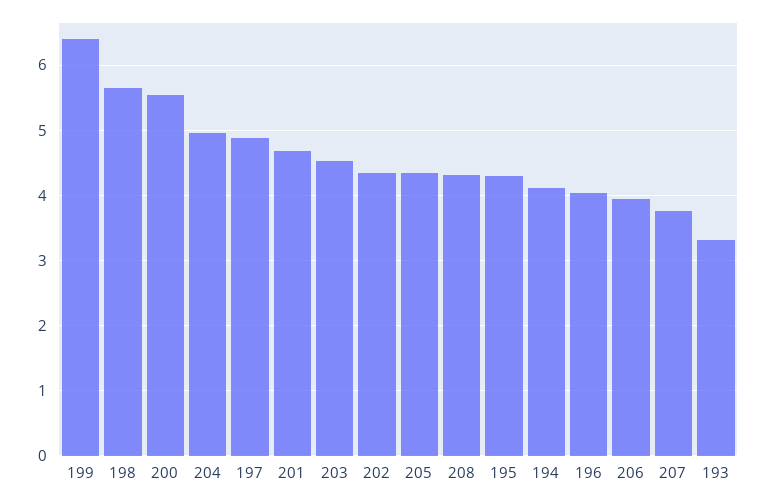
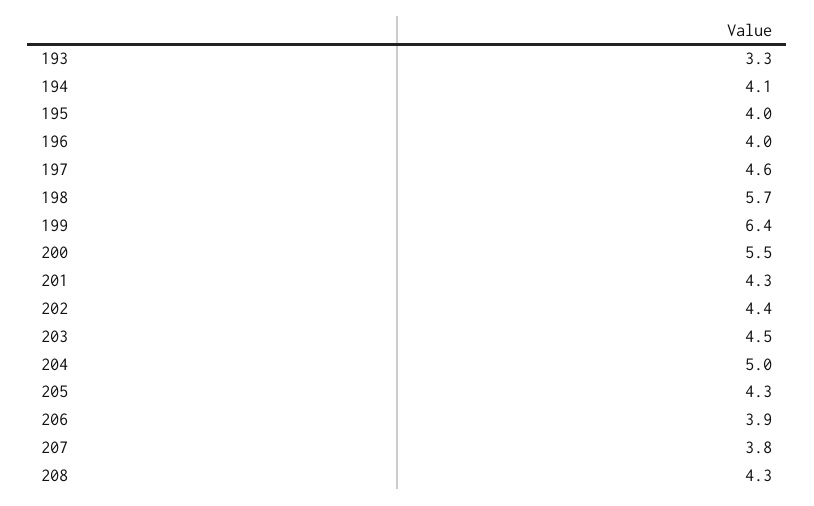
  {
    "199": 6.4,
    "198": 5.7,
    "200": 5.5,
    "204": 5,
-   "197": 4.9,
+   "197": 4.6,
-   "201": 4.7,
+   "201": 4.3,
    "203": 4.5,
    "202": 4.4,
    "205": 4.3,
    "208": 4.3,
-   "195": 4.3,
+   "195": 4,
    "194": 4.1,
    "196": 4,
    "206": 3.9,
    "207": 3.8,
    "193": 3.3
  }

